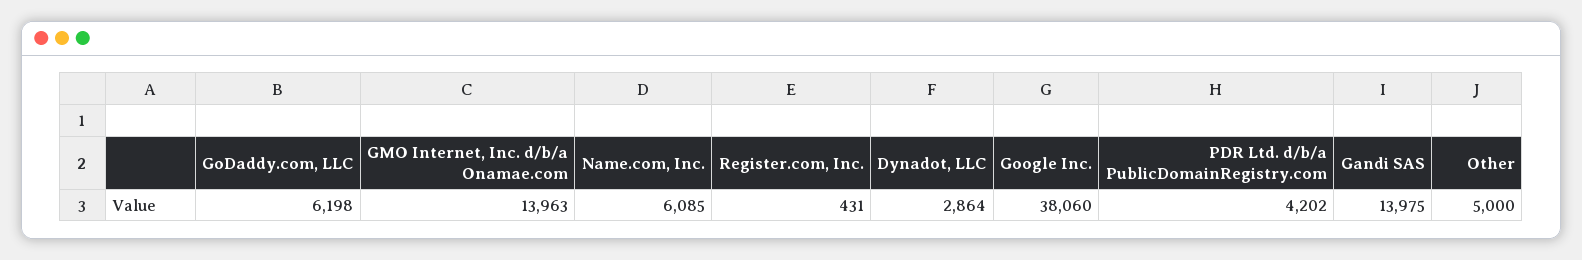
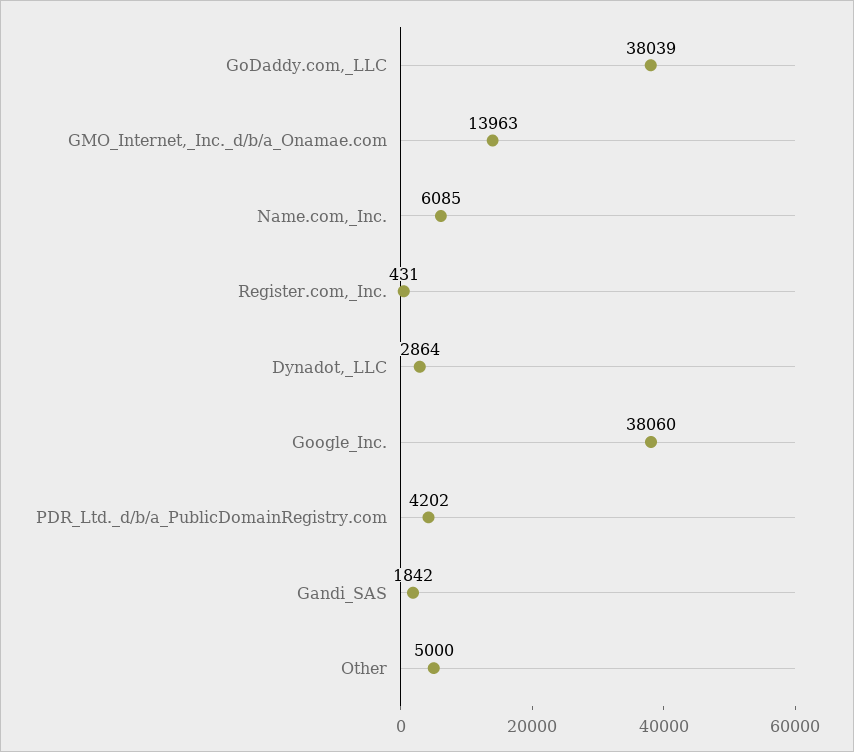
  {
-   "GoDaddy.com, LLC": 6198,
+   "GoDaddy.com, LLC": 38039,
    "GMO Internet, Inc. d/b/a Onamae.com": 13963,
    "Name.com, Inc.": 6085,
    "Register.com, Inc.": 431,
    "Dynadot, LLC": 2864,
    "Google Inc.": 38060,
    "PDR Ltd. d/b/a PublicDomainRegistry.com": 4202,
-   "Gandi SAS": 13975,
+   "Gandi SAS": 1842,
    "Other": 5000
  }

